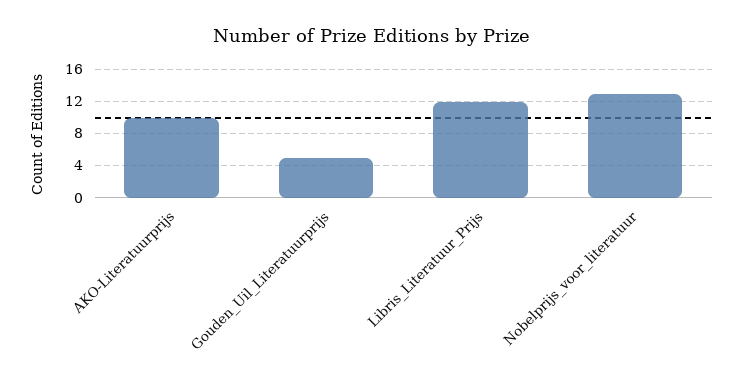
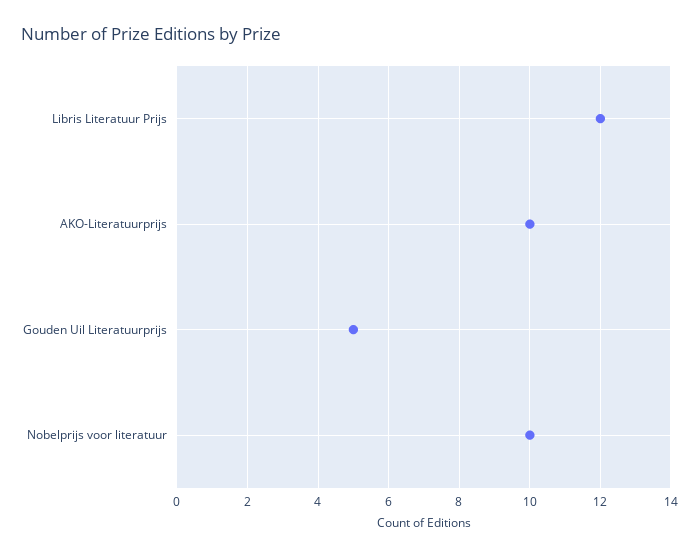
  {
    "AKO-Literatuurprijs": 10,
    "Gouden_Uil_Literatuurprijs": 5,
    "Libris_Literatuur_Prijs": 12,
-   "Nobelprijs_voor_literatuur": 13
+   "Nobelprijs_voor_literatuur": 10
  }

